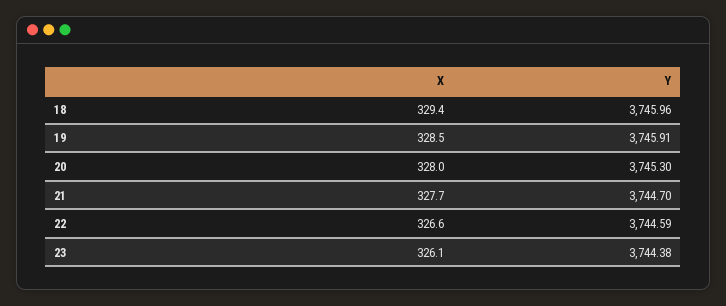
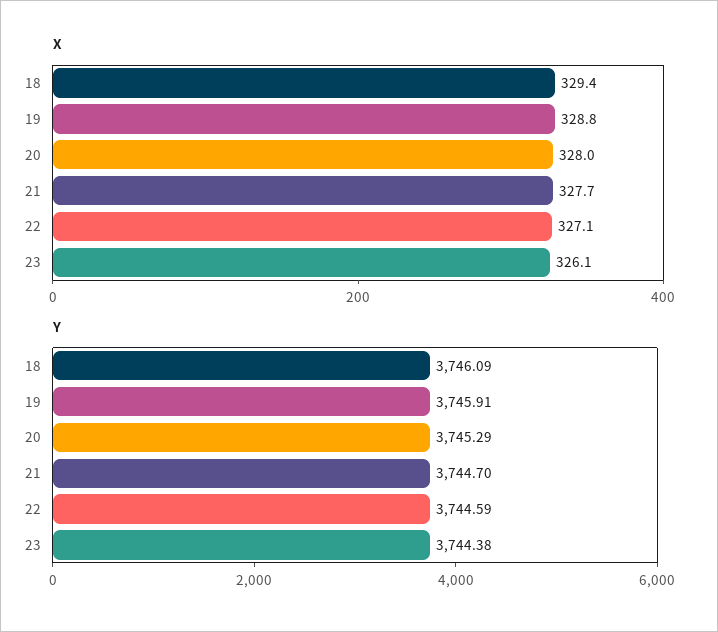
  {
    "X": {
      "18": 329.4,
-     "19": 328.5,
+     "19": 328.8,
      "20": 328,
      "21": 327.7,
-     "22": 326.6,
+     "22": 327.1,
      "23": 326.1
    },
    "Y": {
-     "18": 3745.96,
+     "18": 3746.09,
      "19": 3745.91,
-     "20": 3745.3,
+     "20": 3745.29,
      "21": 3744.7,
      "22": 3744.59,
      "23": 3744.38
    }
  }

